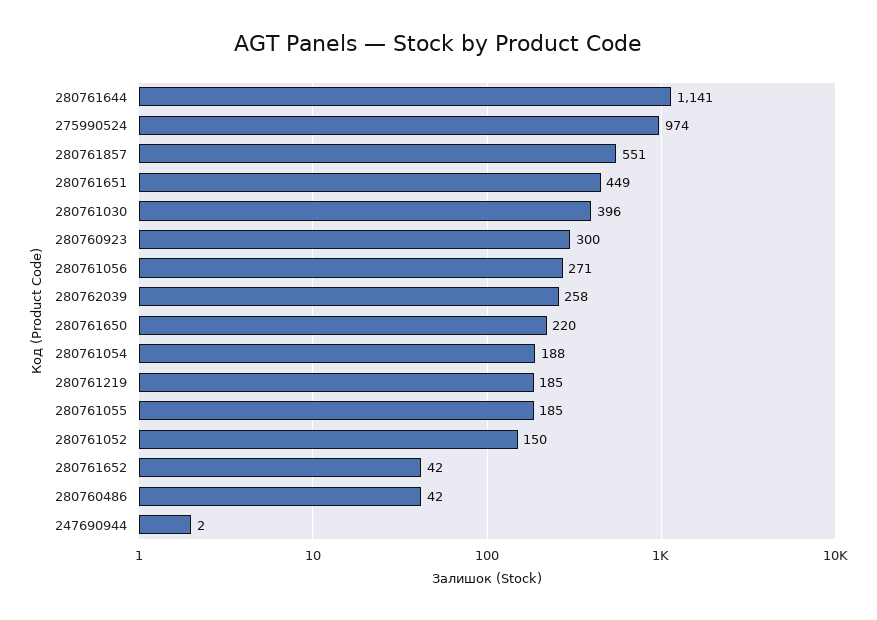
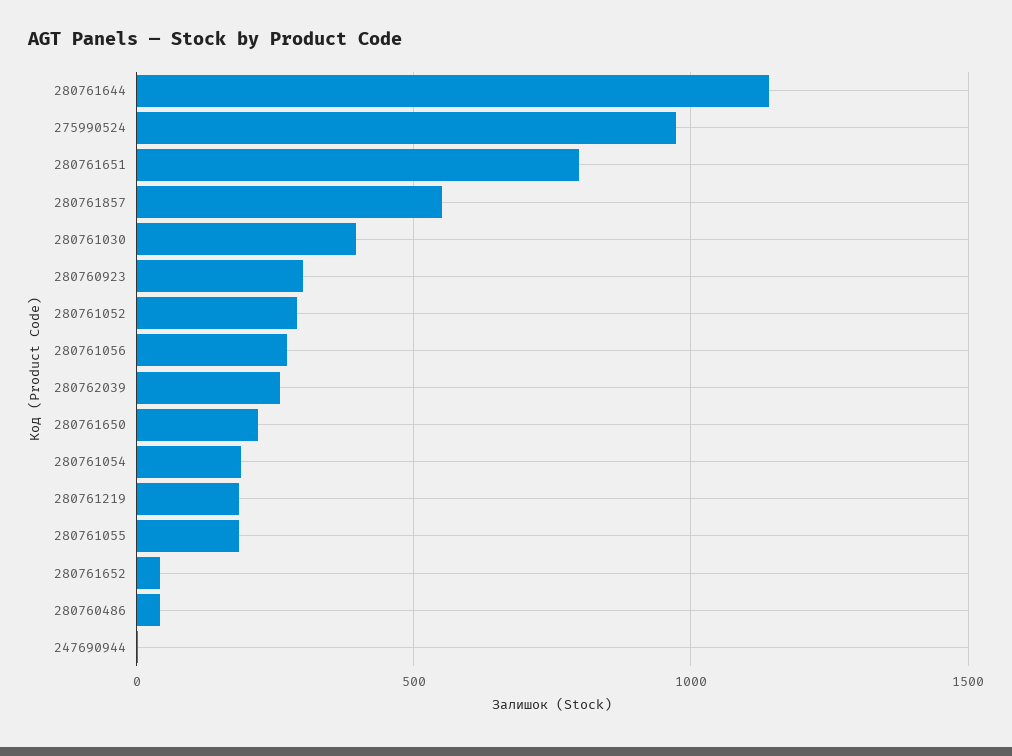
  {
    "280761644": 1141,
    "275990524": 974,
    "280761857": 551,
-   "280761651": 449,
+   "280761651": 800,
    "280761030": 396,
    "280760923": 300,
    "280761056": 271,
    "280762039": 258,
    "280761650": 220,
    "280761054": 188,
    "280761219": 185,
    "280761055": 185,
-   "280761052": 150,
+   "280761052": 300,
    "280761652": 42,
    "280760486": 42,
    "247690944": 2
  }

